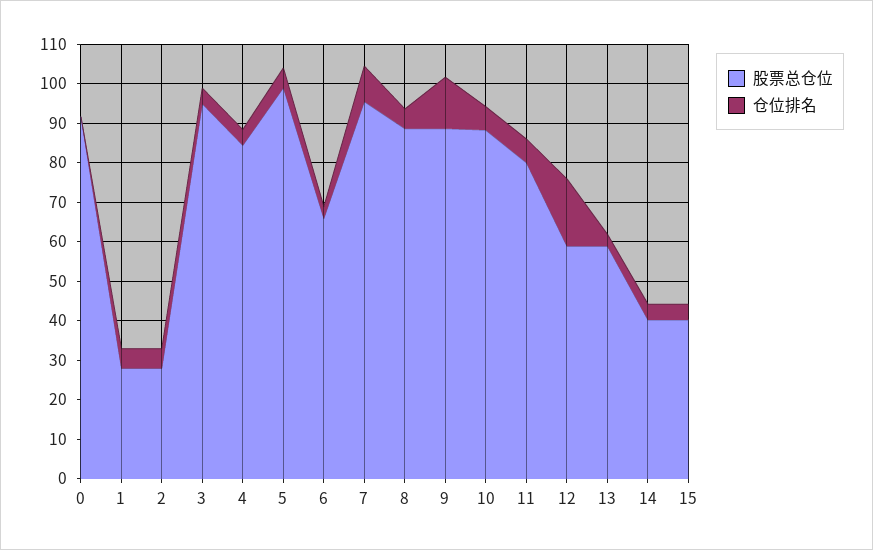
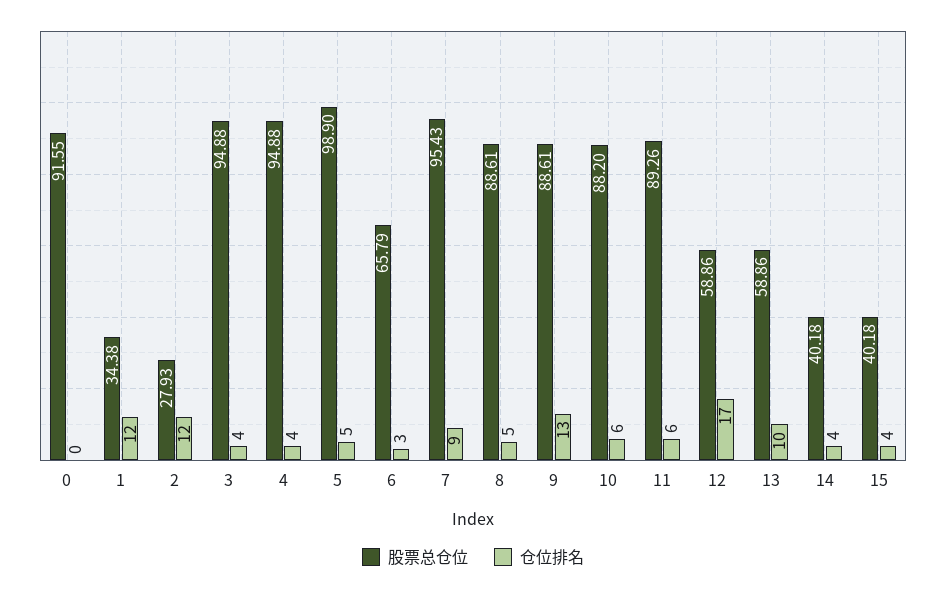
  {
    "股票总仓位": {
      "0": 91.55,
-     "1": 27.5,
+     "1": 34.38,
      "2": 27.93,
      "3": 94.88,
-     "4": 85,
+     "4": 94.88,
      "5": 98.9,
      "6": 65.79,
      "7": 95.43,
      "8": 88.61,
      "9": 88.61,
      "10": 88.2,
-     "11": 80,
+     "11": 89.26,
      "12": 58.86,
      "13": 58.86,
      "14": 40.18,
      "15": 40.18
    },
    "仓位排名": {
      "0": 0,
-     "1": 5,
+     "1": 12,
-     "2": 5,
+     "2": 12,
      "3": 4,
      "4": 4,
      "5": 5,
      "6": 3,
      "7": 9,
      "8": 5,
      "9": 13,
      "10": 6,
      "11": 6,
      "12": 17,
-     "13": 2.5,
+     "13": 10,
      "14": 4,
      "15": 4
    }
  }

